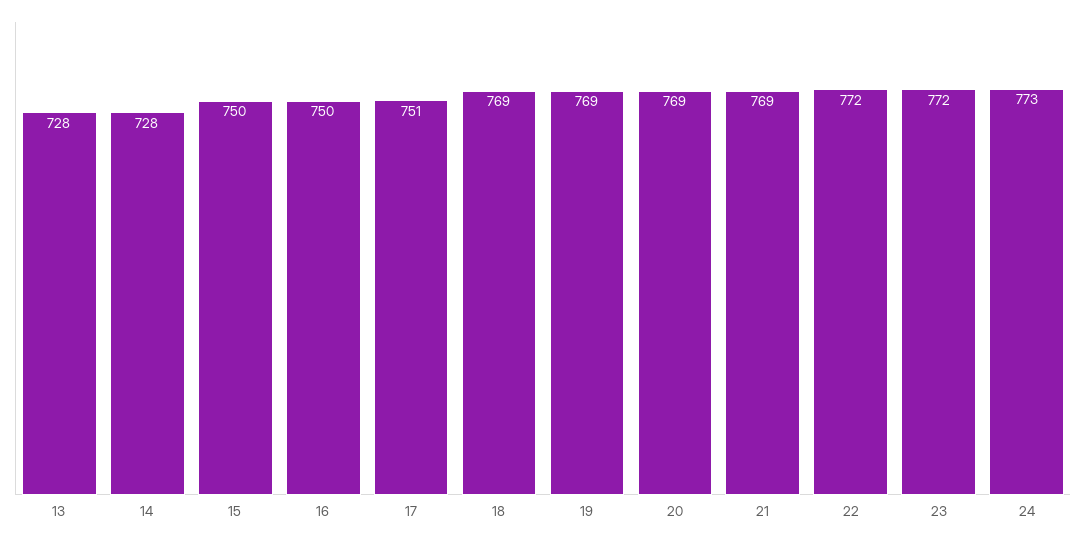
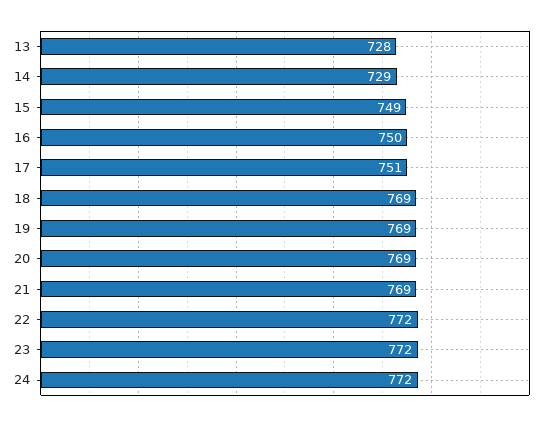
  {
    "13": 728,
-   "14": 728,
+   "14": 729,
-   "15": 750,
+   "15": 749,
    "16": 750,
    "17": 751,
    "18": 769,
    "19": 769,
    "20": 769,
    "21": 769,
    "22": 772,
    "23": 772,
-   "24": 773
+   "24": 772
  }

